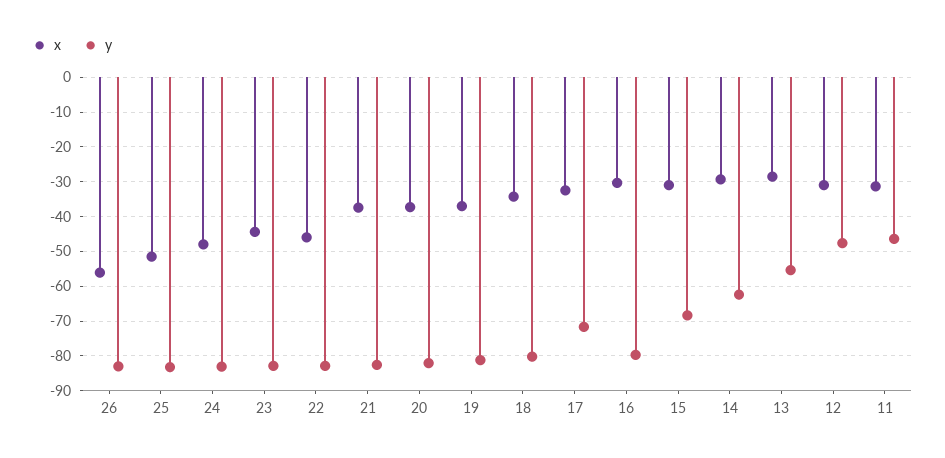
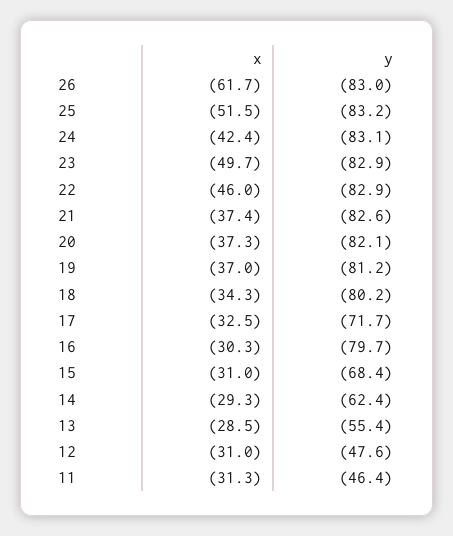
  {
    "x": {
-     "26": -56,
+     "26": -61.7,
      "25": -51.5,
-     "24": -48,
+     "24": -42.4,
-     "23": -44,
+     "23": -49.7,
      "22": -46,
      "21": -37.4,
      "20": -37.3,
      "19": -37,
      "18": -34.3,
      "17": -32.5,
      "16": -30.3,
      "15": -31,
      "14": -29.3,
      "13": -28.5,
      "12": -31,
      "11": -31.3
    },
    "y": {
      "26": -83,
      "25": -83.2,
      "24": -83.1,
      "23": -82.9,
      "22": -82.9,
      "21": -82.6,
      "20": -82.1,
      "19": -81.2,
      "18": -80.2,
      "17": -71.7,
      "16": -79.7,
      "15": -68.4,
      "14": -62.4,
      "13": -55.4,
      "12": -47.6,
      "11": -46.4
    }
  }

